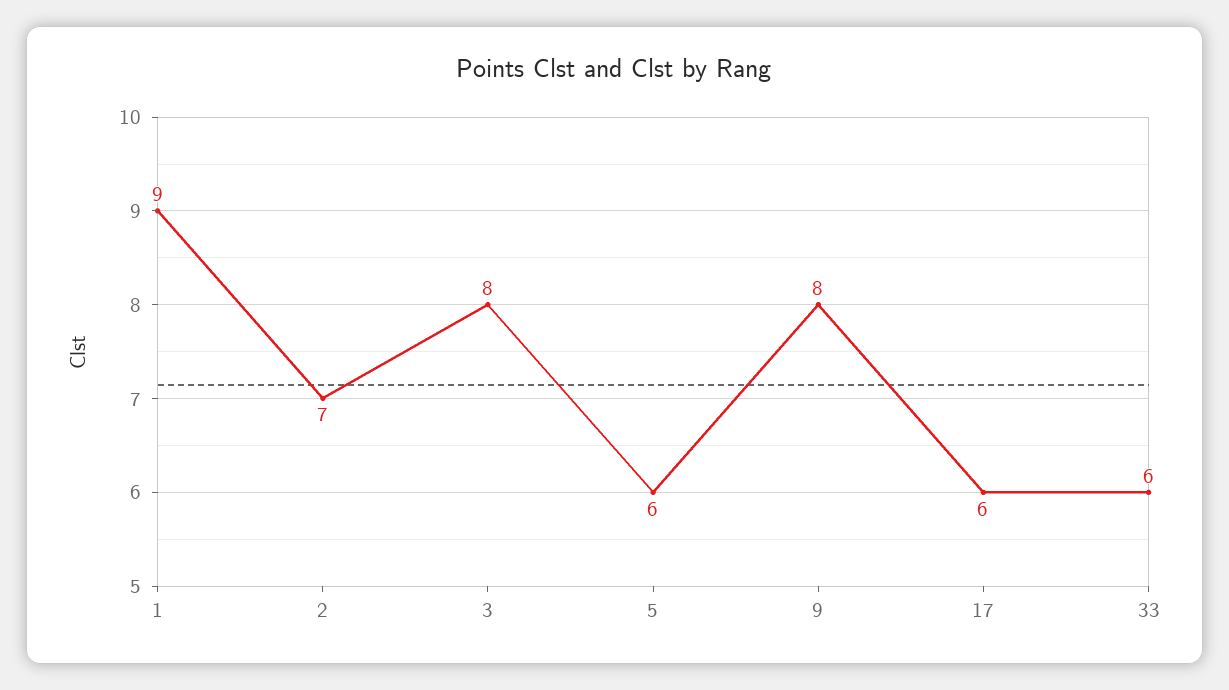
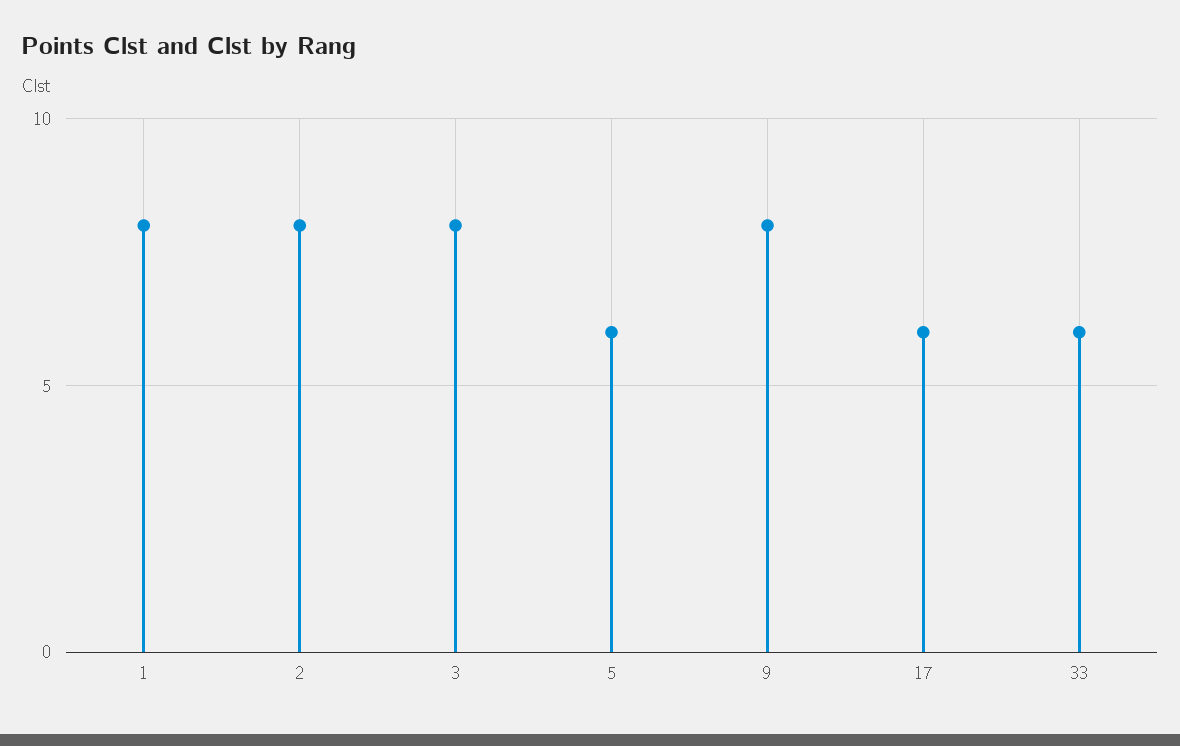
  {
-   "1": 9,
+   "1": 8,
-   "2": 7,
+   "2": 8,
    "3": 8,
    "5": 6,
    "9": 8,
    "17": 6,
    "33": 6
  }

